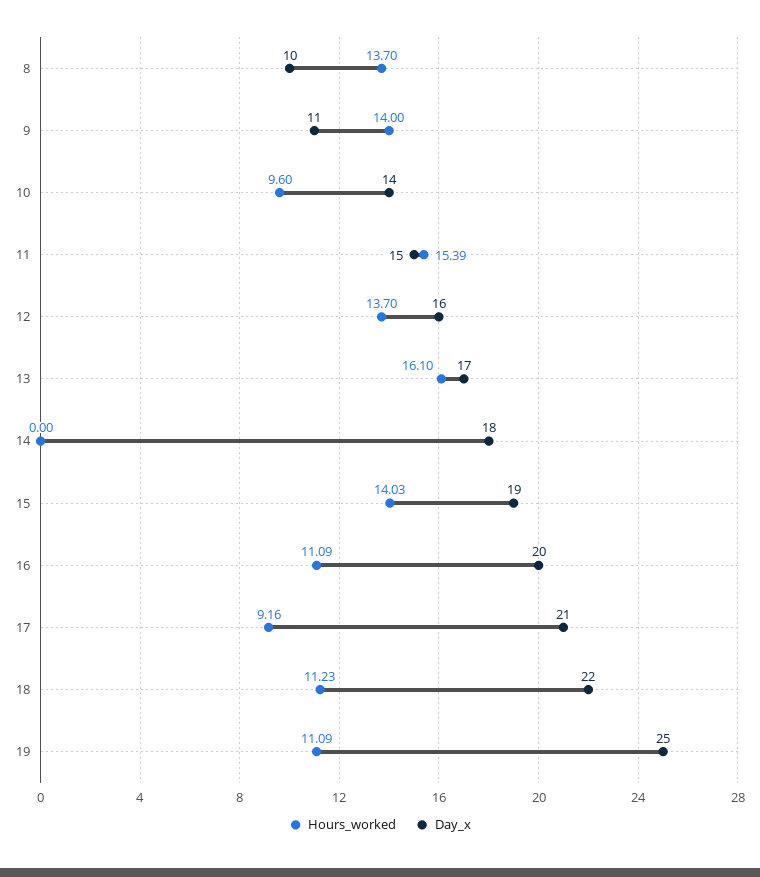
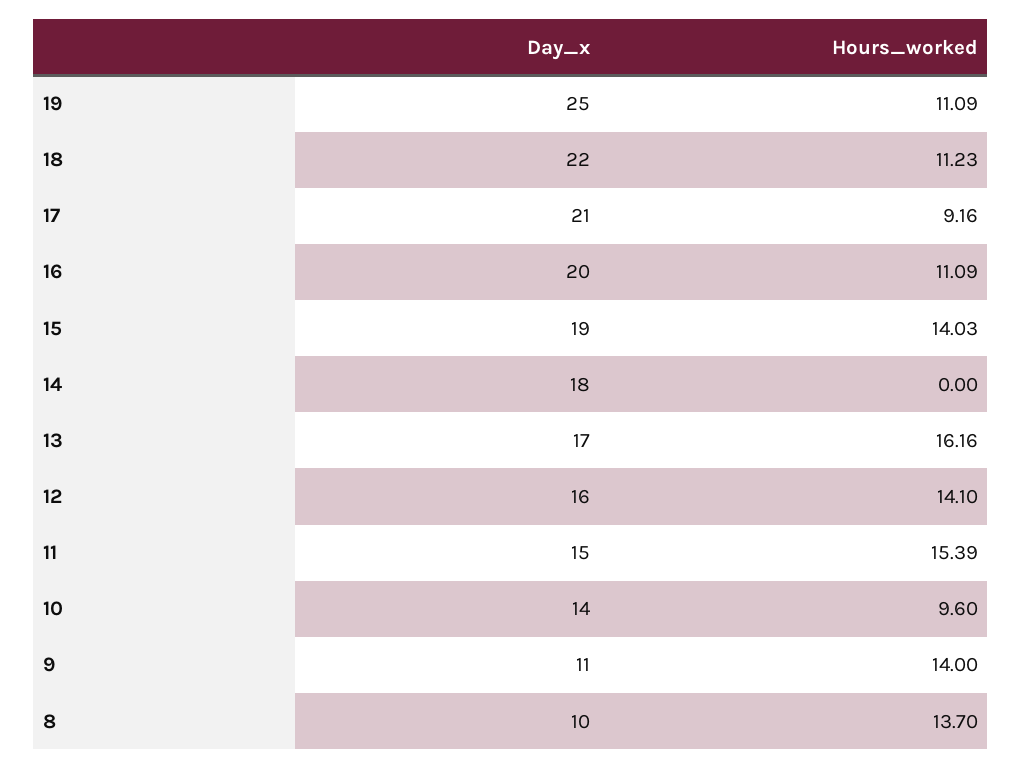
  {
    "Hours_worked": {
      "8": 13.7,
      "9": 14,
      "10": 9.6,
      "11": 15.39,
-     "12": 13.7,
+     "12": 14.1,
-     "13": 16.1,
+     "13": 16.16,
      "14": 0,
      "15": 14.03,
      "16": 11.09,
      "17": 9.16,
      "18": 11.23,
      "19": 11.09
    },
    "Day_x": {
      "8": 10,
      "9": 11,
      "10": 14,
      "11": 15,
      "12": 16,
      "13": 17,
      "14": 18,
      "15": 19,
      "16": 20,
      "17": 21,
      "18": 22,
      "19": 25
    }
  }

